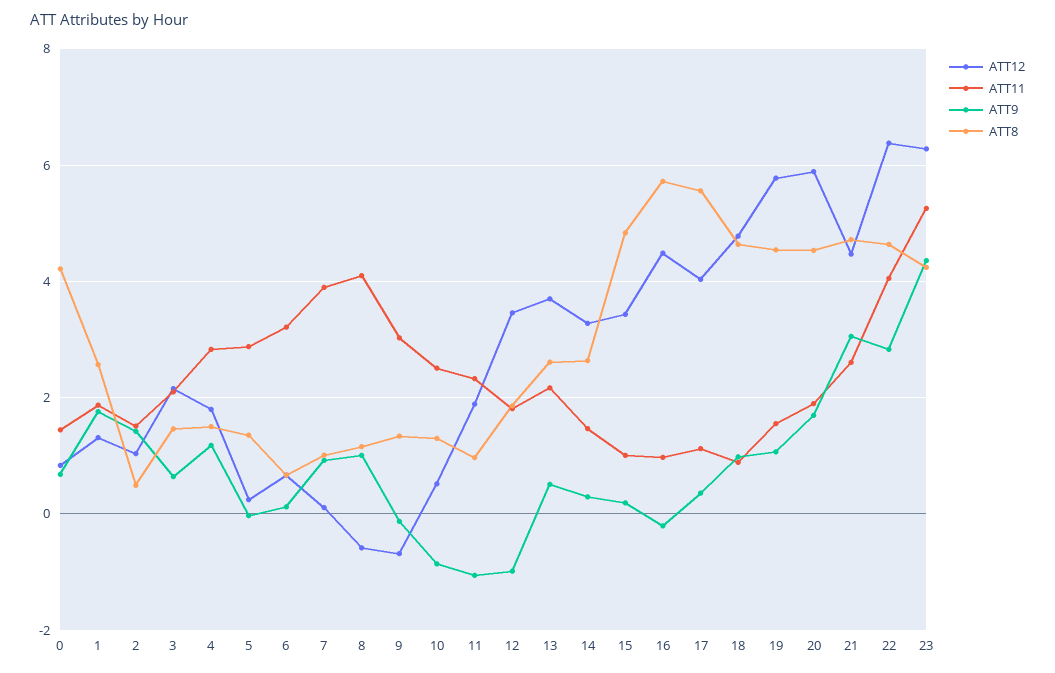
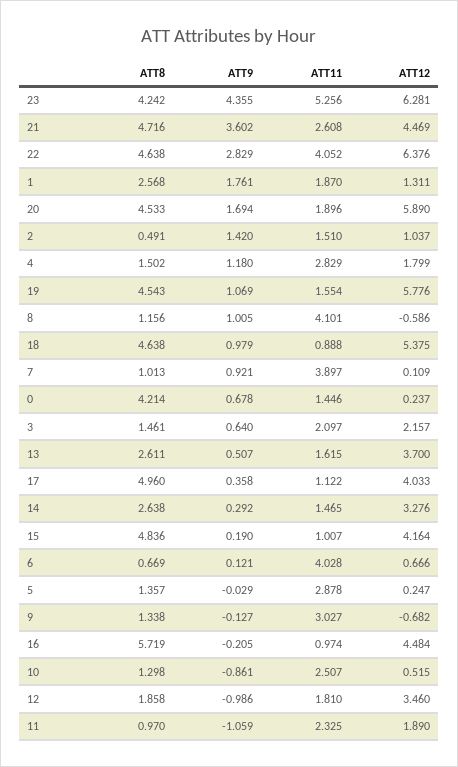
  {
    "ATT12": {
-     "0": 0.8,
+     "0": 0.237,
      "1": 1.311,
      "2": 1.037,
      "3": 2.157,
      "4": 1.799,
      "5": 0.247,
      "6": 0.666,
      "7": 0.109,
      "8": -0.586,
      "9": -0.682,
      "10": 0.515,
      "11": 1.89,
      "12": 3.46,
      "13": 3.7,
      "14": 3.276,
-     "15": 3.4,
+     "15": 4.164,
      "16": 4.484,
      "17": 4.033,
-     "18": 4.8,
+     "18": 5.375,
      "19": 5.776,
      "20": 5.89,
      "21": 4.469,
      "22": 6.376,
      "23": 6.281
    },
    "ATT11": {
      "0": 1.446,
      "1": 1.87,
      "2": 1.51,
      "3": 2.097,
      "4": 2.829,
      "5": 2.878,
-     "6": 3.2,
+     "6": 4.028,
      "7": 3.897,
      "8": 4.101,
      "9": 3.027,
      "10": 2.507,
      "11": 2.325,
      "12": 1.81,
-     "13": 2.2,
+     "13": 1.615,
      "14": 1.465,
      "15": 1.007,
      "16": 0.974,
      "17": 1.122,
      "18": 0.888,
      "19": 1.554,
      "20": 1.896,
      "21": 2.608,
      "22": 4.052,
      "23": 5.256
    },
    "ATT9": {
      "0": 0.678,
      "1": 1.761,
      "2": 1.42,
      "3": 0.64,
      "4": 1.18,
      "5": -0.029,
      "6": 0.121,
      "7": 0.921,
      "8": 1.005,
      "9": -0.127,
      "10": -0.861,
      "11": -1.059,
      "12": -0.986,
      "13": 0.507,
      "14": 0.292,
      "15": 0.19,
      "16": -0.205,
      "17": 0.358,
      "18": 0.979,
      "19": 1.069,
      "20": 1.694,
-     "21": 3,
+     "21": 3.602,
      "22": 2.829,
      "23": 4.355
    },
    "ATT8": {
      "0": 4.214,
      "1": 2.568,
      "2": 0.491,
      "3": 1.461,
      "4": 1.502,
      "5": 1.357,
      "6": 0.669,
      "7": 1.013,
      "8": 1.156,
      "9": 1.338,
      "10": 1.298,
      "11": 0.97,
      "12": 1.858,
      "13": 2.611,
      "14": 2.638,
      "15": 4.836,
      "16": 5.719,
-     "17": 5.6,
+     "17": 4.96,
      "18": 4.638,
      "19": 4.543,
      "20": 4.533,
      "21": 4.716,
      "22": 4.638,
      "23": 4.242
    }
  }

